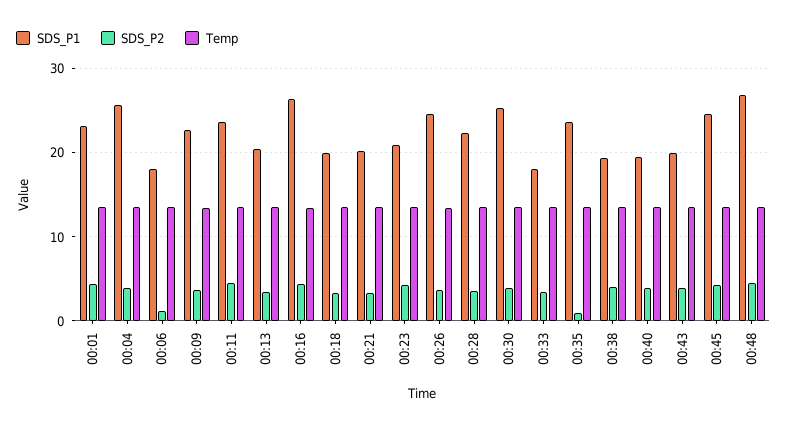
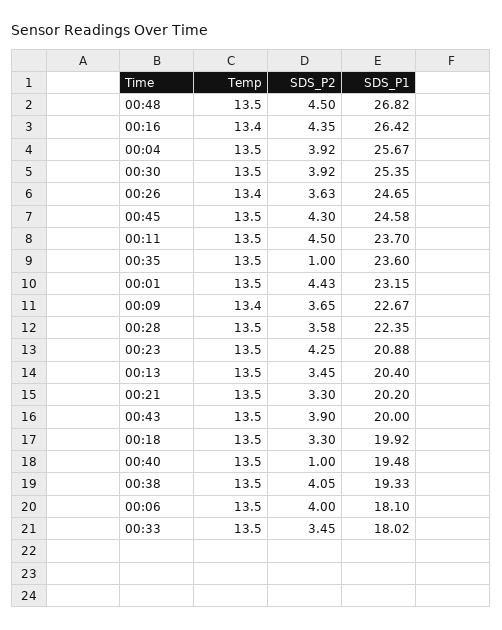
  {
    "SDS_P1": {
      "00:01": 23.15,
      "00:04": 25.67,
      "00:06": 18.1,
      "00:09": 22.67,
      "00:11": 23.7,
      "00:13": 20.4,
      "00:16": 26.42,
      "00:18": 19.92,
      "00:21": 20.2,
      "00:23": 20.88,
      "00:26": 24.65,
      "00:28": 22.35,
      "00:30": 25.35,
      "00:33": 18.02,
      "00:35": 23.6,
      "00:38": 19.33,
      "00:40": 19.48,
      "00:43": 20,
      "00:45": 24.58,
      "00:48": 26.82
    },
    "SDS_P2": {
      "00:01": 4.43,
      "00:04": 3.92,
-     "00:06": 1,
+     "00:06": 4,
      "00:09": 3.65,
      "00:11": 4.5,
      "00:13": 3.45,
      "00:16": 4.35,
      "00:18": 3.3,
      "00:21": 3.3,
      "00:23": 4.25,
      "00:26": 3.63,
      "00:28": 3.58,
      "00:30": 3.92,
      "00:33": 3.45,
      "00:35": 1,
      "00:38": 4.05,
-     "00:40": 4,
+     "00:40": 1,
      "00:43": 3.9,
      "00:45": 4.3,
      "00:48": 4.5
    },
    "Temp": {
      "00:01": 13.5,
      "00:04": 13.5,
      "00:06": 13.5,
      "00:09": 13.4,
      "00:11": 13.5,
      "00:13": 13.5,
      "00:16": 13.4,
      "00:18": 13.5,
      "00:21": 13.5,
      "00:23": 13.5,
      "00:26": 13.4,
      "00:28": 13.5,
      "00:30": 13.5,
      "00:33": 13.5,
      "00:35": 13.5,
      "00:38": 13.5,
      "00:40": 13.5,
      "00:43": 13.5,
      "00:45": 13.5,
      "00:48": 13.5
    }
  }

